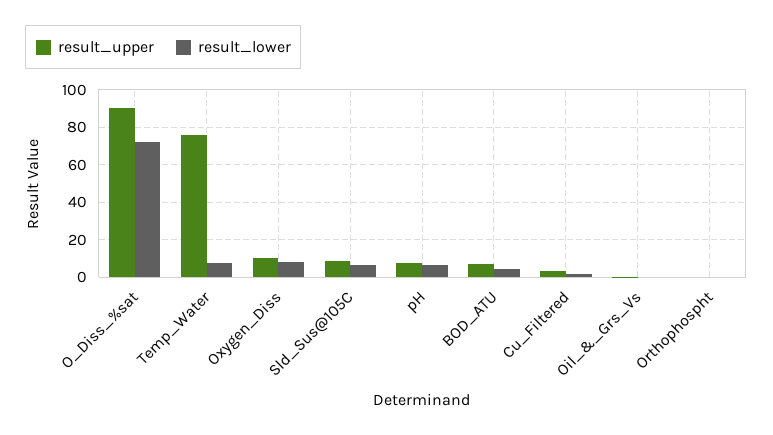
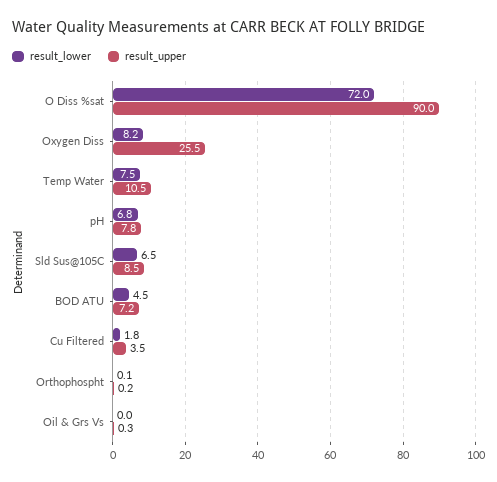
  {
    "result_upper": {
      "O_Diss_%sat": 90,
-     "Temp_Water": 75,
+     "Temp_Water": 10.5,
-     "Oxygen_Diss": 10,
+     "Oxygen_Diss": 25.5,
      "Sld_Sus@105C": 8.5,
      "pH": 7.8,
      "BOD_ATU": 7.2,
      "Cu_Filtered": 3.5,
      "Oil_&_Grs_Vs": 0.3,
      "Orthophospht": 0.2
    },
    "result_lower": {
      "O_Diss_%sat": 72,
      "Temp_Water": 7.5,
      "Oxygen_Diss": 8.2,
      "Sld_Sus@105C": 6.5,
      "pH": 6.8,
      "BOD_ATU": 4.5,
      "Cu_Filtered": 1.8,
      "Oil_&_Grs_Vs": 0,
      "Orthophospht": 0.1
    }
  }

